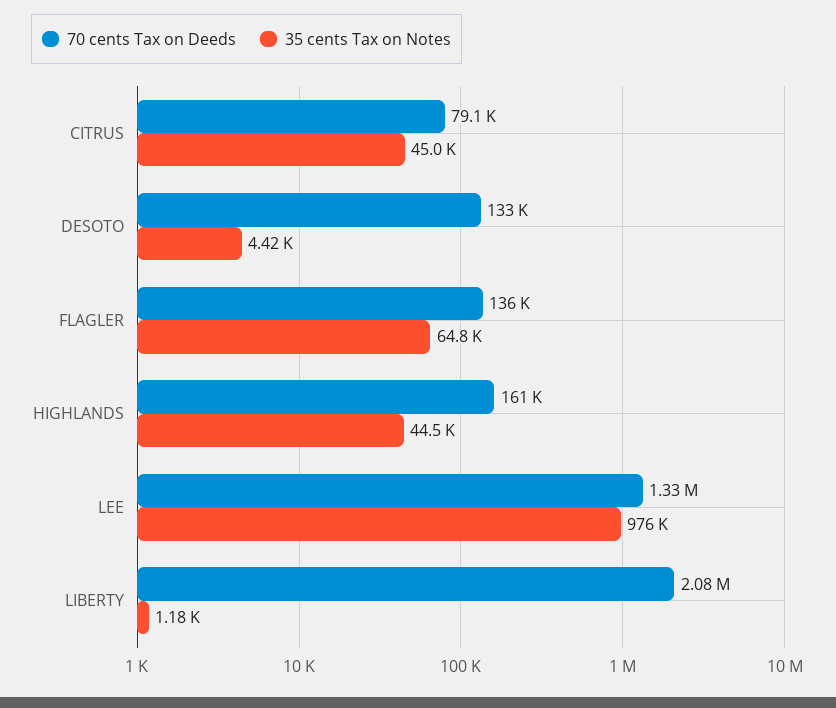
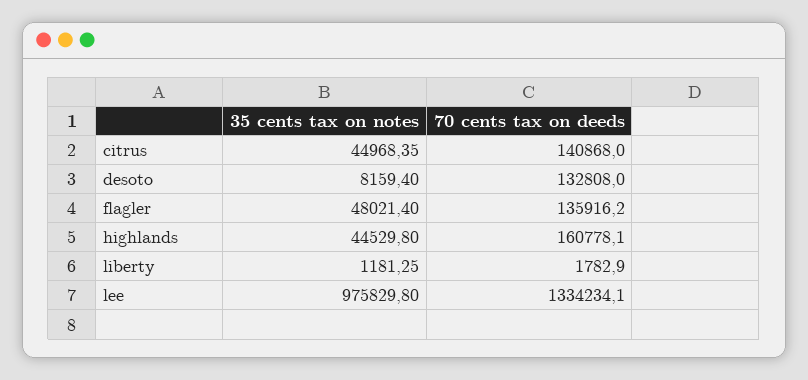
  {
    "70 cents Tax on Deeds": {
-     "CITRUS": 79100,
+     "CITRUS": 140868,
      "DESOTO": 132808,
      "FLAGLER": 135916.2,
      "HIGHLANDS": 160778.1,
      "LEE": 1334234.1,
-     "LIBERTY": 2080000
+     "LIBERTY": 1782.9
    },
    "35 cents Tax on Notes": {
      "CITRUS": 44968.35,
-     "DESOTO": 4420,
+     "DESOTO": 8159.4,
-     "FLAGLER": 64800,
+     "FLAGLER": 48021.4,
      "HIGHLANDS": 44529.8,
      "LEE": 975829.8,
      "LIBERTY": 1181.25
    }
  }

